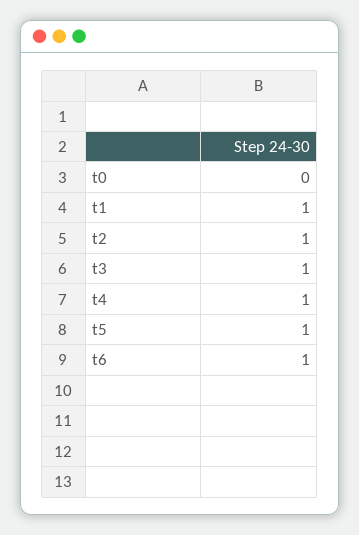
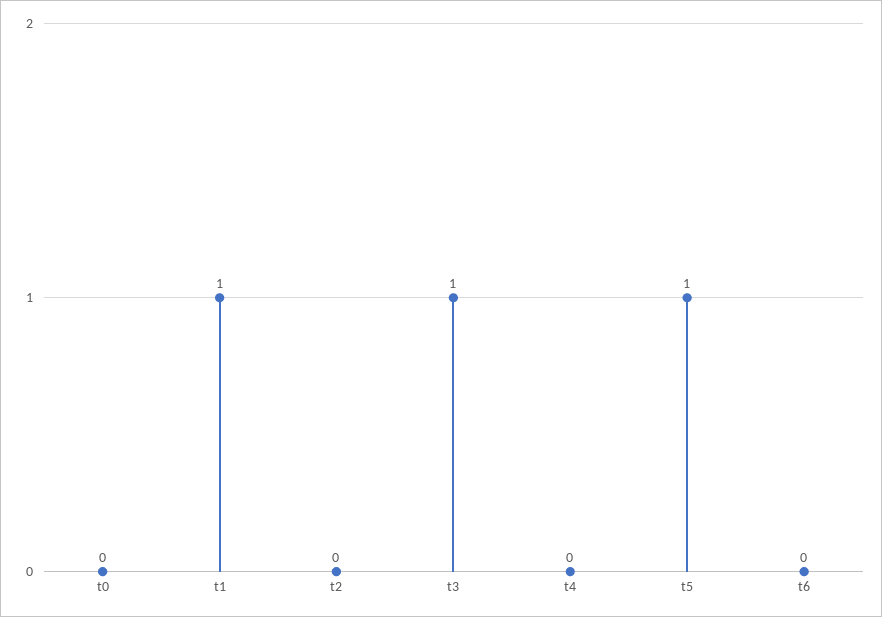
  {
    "t0": 0,
    "t1": 1,
-   "t2": 1,
+   "t2": 0,
    "t3": 1,
-   "t4": 1,
+   "t4": 0,
    "t5": 1,
-   "t6": 1
+   "t6": 0
  }

